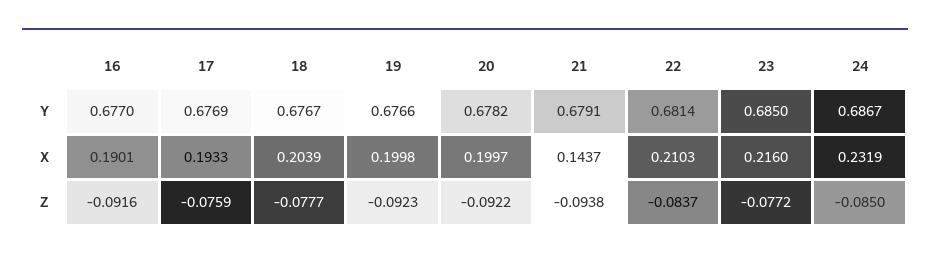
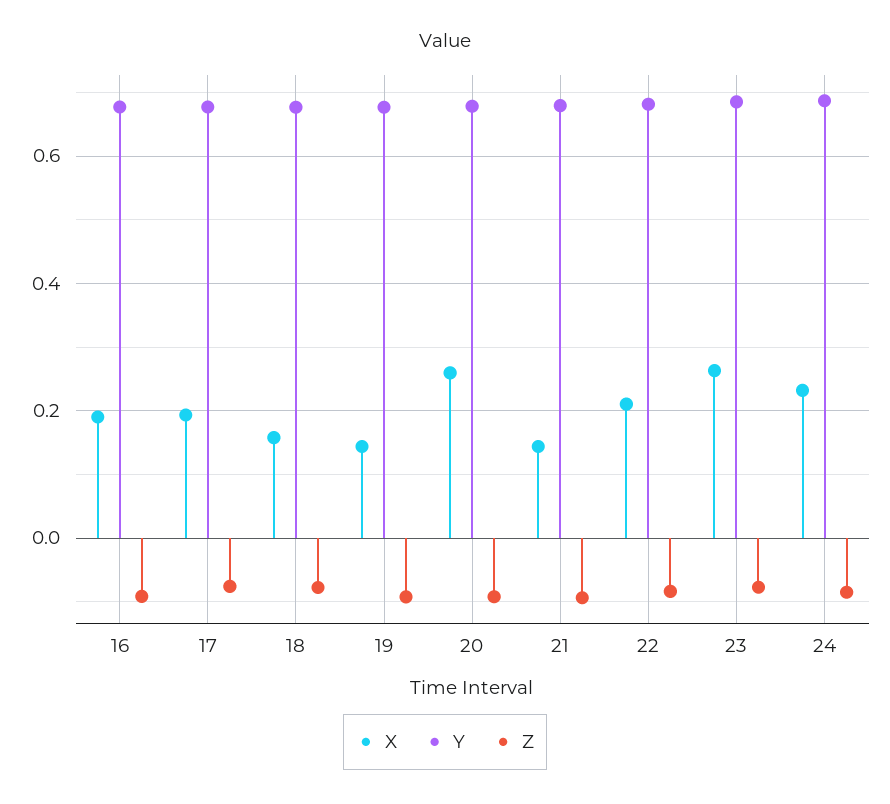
  {
    "Y": {
      "16": 0.677,
      "17": 0.6769,
      "18": 0.6767,
      "19": 0.6766,
      "20": 0.6782,
      "21": 0.6791,
      "22": 0.6814,
      "23": 0.685,
      "24": 0.6867
    },
    "X": {
      "16": 0.1901,
      "17": 0.1933,
-     "18": 0.2039,
+     "18": 0.16,
-     "19": 0.1998,
+     "19": 0.14,
-     "20": 0.1997,
+     "20": 0.26,
      "21": 0.1437,
      "22": 0.2103,
-     "23": 0.216,
+     "23": 0.26,
      "24": 0.2319
    },
    "Z": {
      "16": -0.0916,
      "17": -0.0759,
      "18": -0.0777,
      "19": -0.0923,
      "20": -0.0922,
      "21": -0.0938,
      "22": -0.0837,
      "23": -0.0772,
      "24": -0.085
    }
  }

